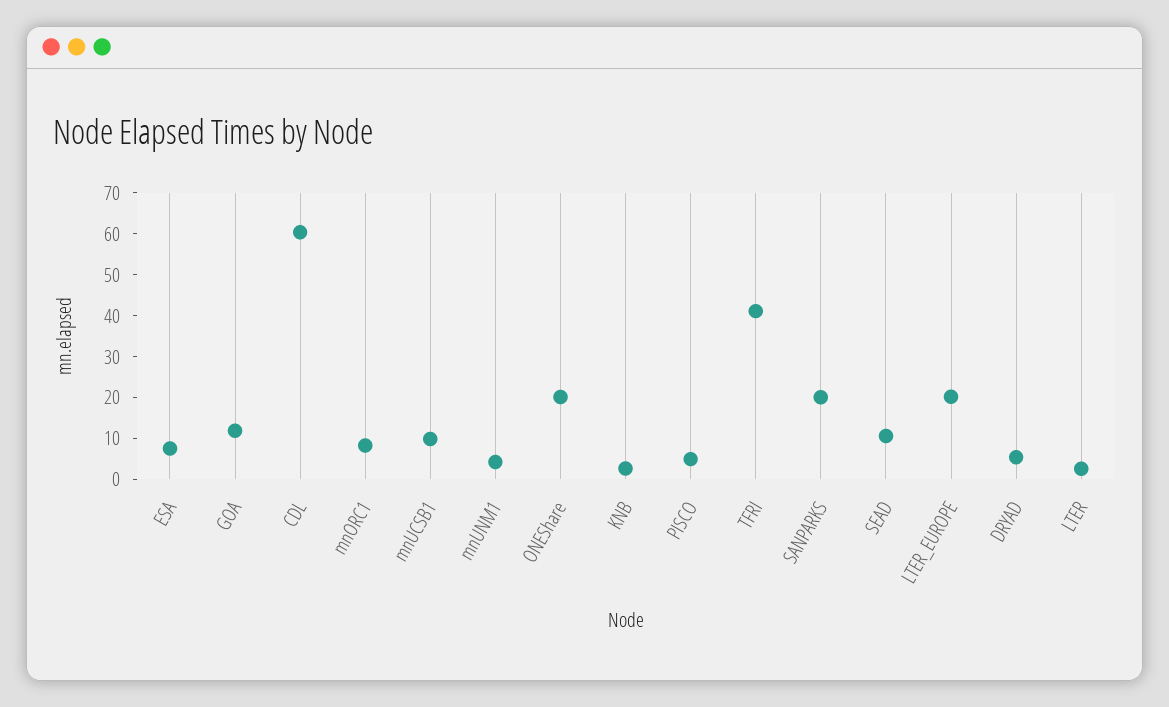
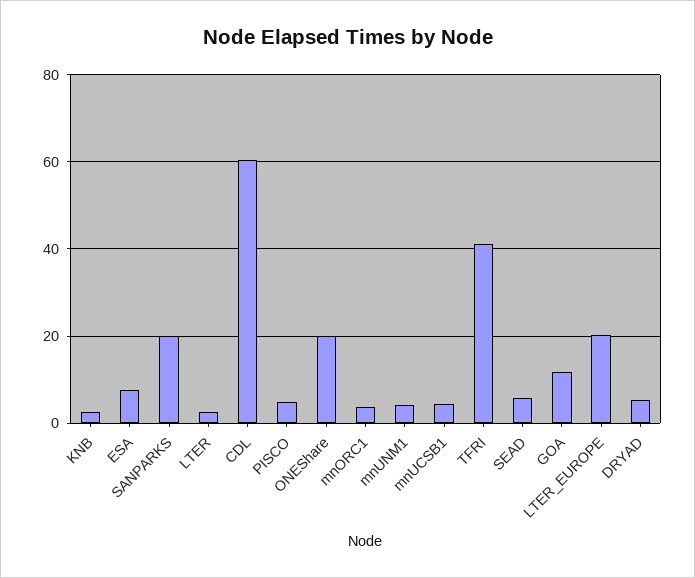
  {
    "ESA": 8,
    "GOA": 12,
    "CDL": 60,
-   "mnORC1": 8,
+   "mnORC1": 4,
-   "mnUCSB1": 10,
+   "mnUCSB1": 4,
    "mnUNM1": 4,
    "ONEShare": 20,
    "KNB": 2,
    "PISCO": 4,
    "TFRI": 42,
    "SANPARKS": 20,
-   "SEAD": 10,
+   "SEAD": 6,
    "LTER_EUROPE": 20,
    "DRYAD": 6,
    "LTER": 2
  }

